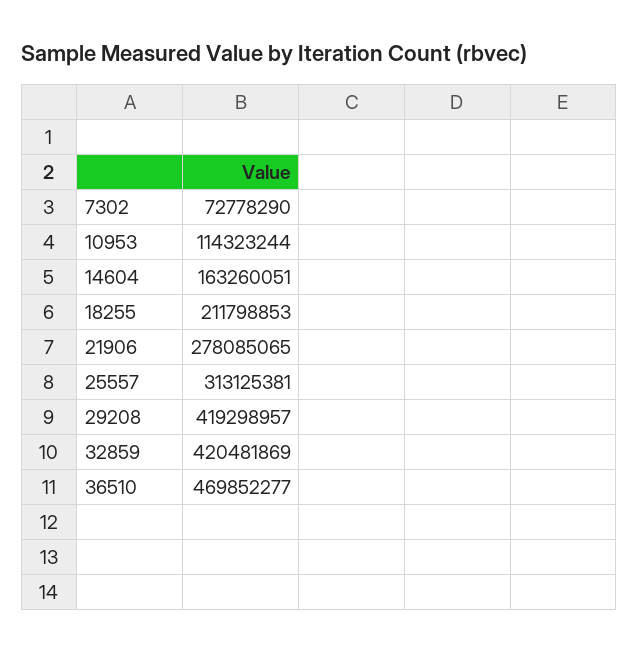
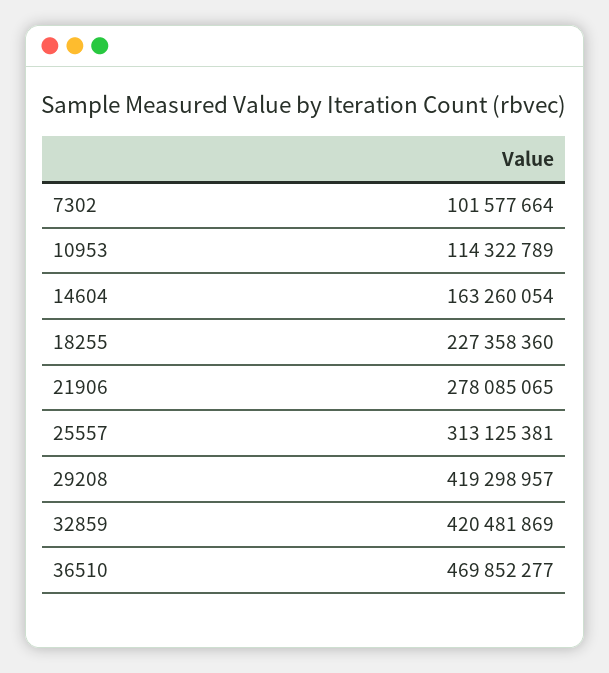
  {
-   "7302": 72778290,
+   "7302": 101577664,
-   "10953": 114323244,
+   "10953": 114322789,
-   "14604": 163260051,
+   "14604": 163260054,
-   "18255": 211798853,
+   "18255": 227358360,
    "21906": 278085065,
    "25557": 313125381,
    "29208": 419298957,
    "32859": 420481869,
    "36510": 469852277
  }

